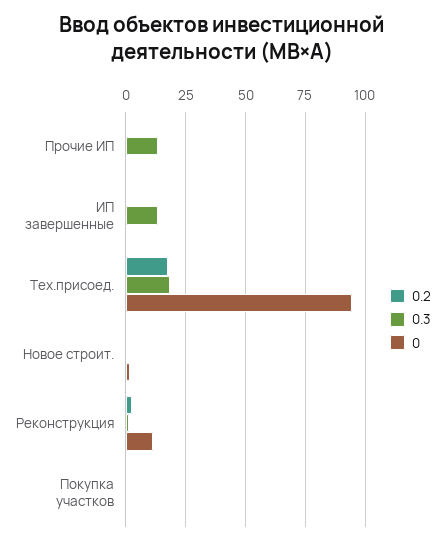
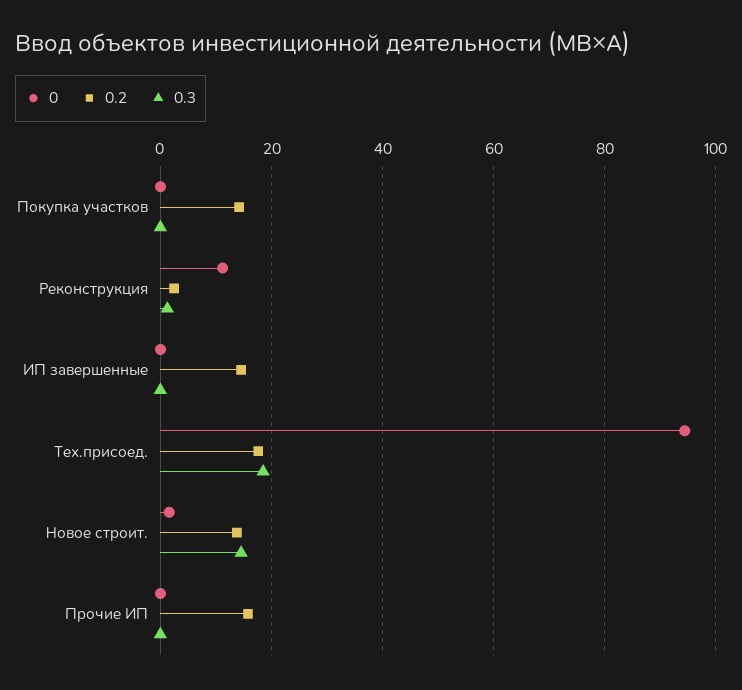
  {
    "0.2": {
-     "Прочие ИП": 0,
+     "Прочие ИП": 16,
-     "ИП завершенные": 0,
+     "ИП завершенные": 14,
      "Тех.присоед.": 18,
-     "Новое строит.": 0,
+     "Новое строит.": 14,
      "Реконструкция": 2,
-     "Покупка участков": 0
+     "Покупка участков": 14
    },
    "0.3": {
-     "Прочие ИП": 15,
+     "Прочие ИП": 0,
-     "ИП завершенные": 15,
+     "ИП завершенные": 0,
      "Тех.присоед.": 18,
-     "Новое строит.": 0,
+     "Новое строит.": 14,
      "Реконструкция": 2,
      "Покупка участков": 0
    },
    "0": {
      "Прочие ИП": 0,
      "ИП завершенные": 0,
      "Тех.присоед.": 94,
      "Новое строит.": 2,
      "Реконструкция": 12,
      "Покупка участков": 0
    }
  }

